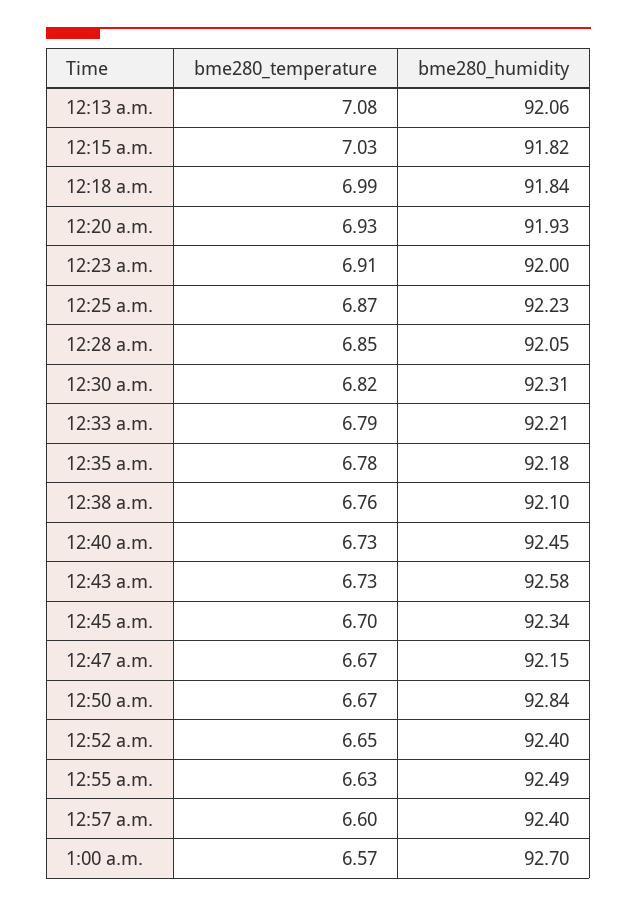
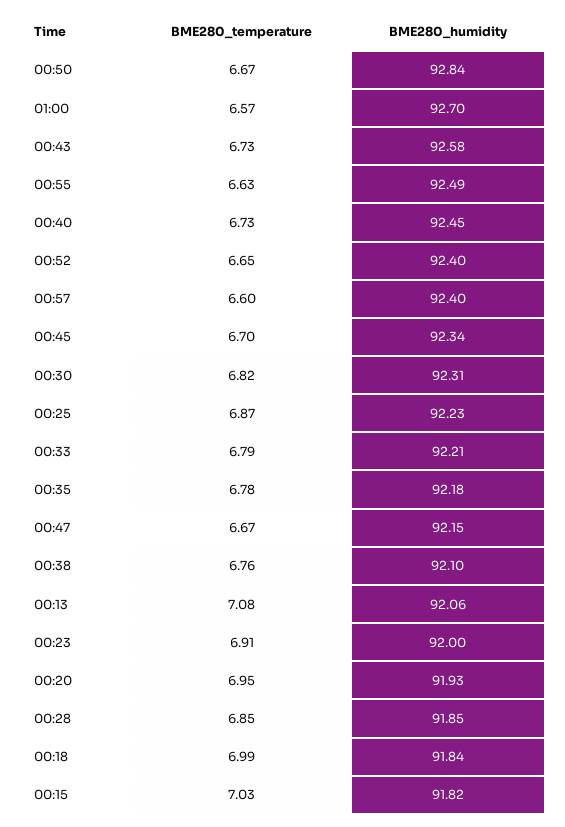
  {
    "bme280_temperature": {
      "12:13 a.m.": 7.08,
      "12:15 a.m.": 7.03,
      "12:18 a.m.": 6.99,
-     "12:20 a.m.": 6.93,
+     "12:20 a.m.": 6.95,
      "12:23 a.m.": 6.91,
      "12:25 a.m.": 6.87,
      "12:28 a.m.": 6.85,
      "12:30 a.m.": 6.82,
      "12:33 a.m.": 6.79,
      "12:35 a.m.": 6.78,
      "12:38 a.m.": 6.76,
      "12:40 a.m.": 6.73,
      "12:43 a.m.": 6.73,
      "12:45 a.m.": 6.7,
      "12:47 a.m.": 6.67,
      "12:50 a.m.": 6.67,
      "12:52 a.m.": 6.65,
      "12:55 a.m.": 6.63,
      "12:57 a.m.": 6.6,
      "1:00 a.m.": 6.57
    },
    "bme280_humidity": {
      "12:13 a.m.": 92.06,
      "12:15 a.m.": 91.82,
      "12:18 a.m.": 91.84,
      "12:20 a.m.": 91.93,
      "12:23 a.m.": 92,
      "12:25 a.m.": 92.23,
-     "12:28 a.m.": 92.05,
+     "12:28 a.m.": 91.85,
      "12:30 a.m.": 92.31,
      "12:33 a.m.": 92.21,
      "12:35 a.m.": 92.18,
      "12:38 a.m.": 92.1,
      "12:40 a.m.": 92.45,
      "12:43 a.m.": 92.58,
      "12:45 a.m.": 92.34,
      "12:47 a.m.": 92.15,
      "12:50 a.m.": 92.84,
      "12:52 a.m.": 92.4,
      "12:55 a.m.": 92.49,
      "12:57 a.m.": 92.4,
      "1:00 a.m.": 92.7
    }
  }

